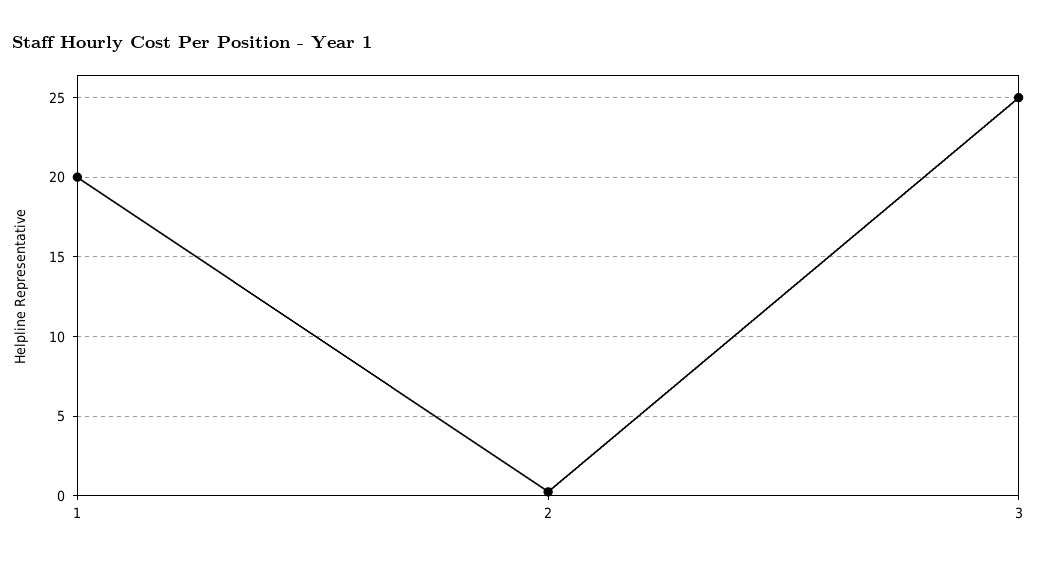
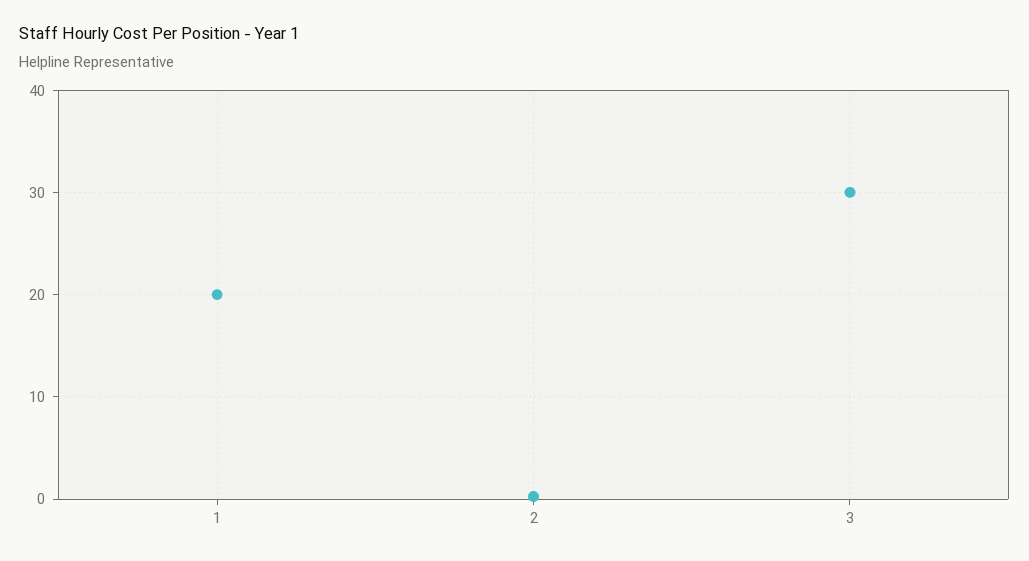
  {
    "1": 20,
    "2": 0.5,
-   "3": 25
+   "3": 30
  }

